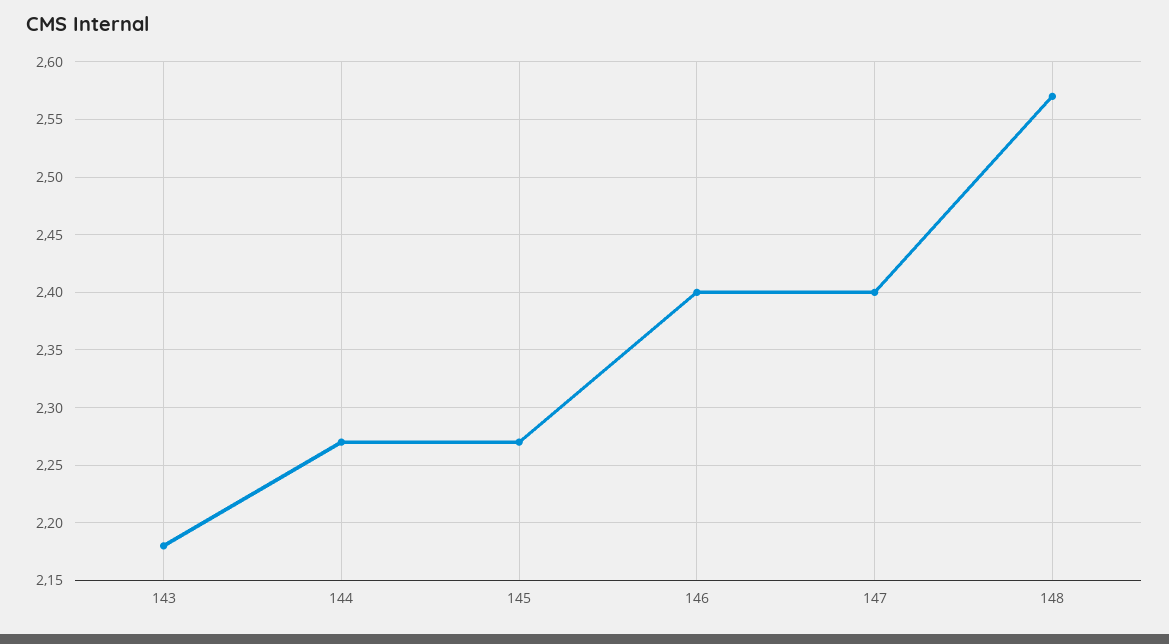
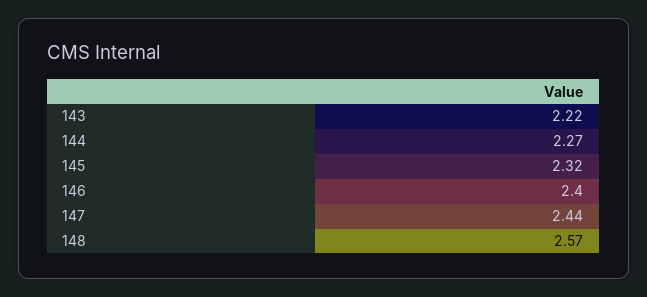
  {
-   "143": 2.18,
+   "143": 2.22,
    "144": 2.27,
-   "145": 2.27,
+   "145": 2.32,
    "146": 2.4,
-   "147": 2.4,
+   "147": 2.44,
    "148": 2.57
  }

